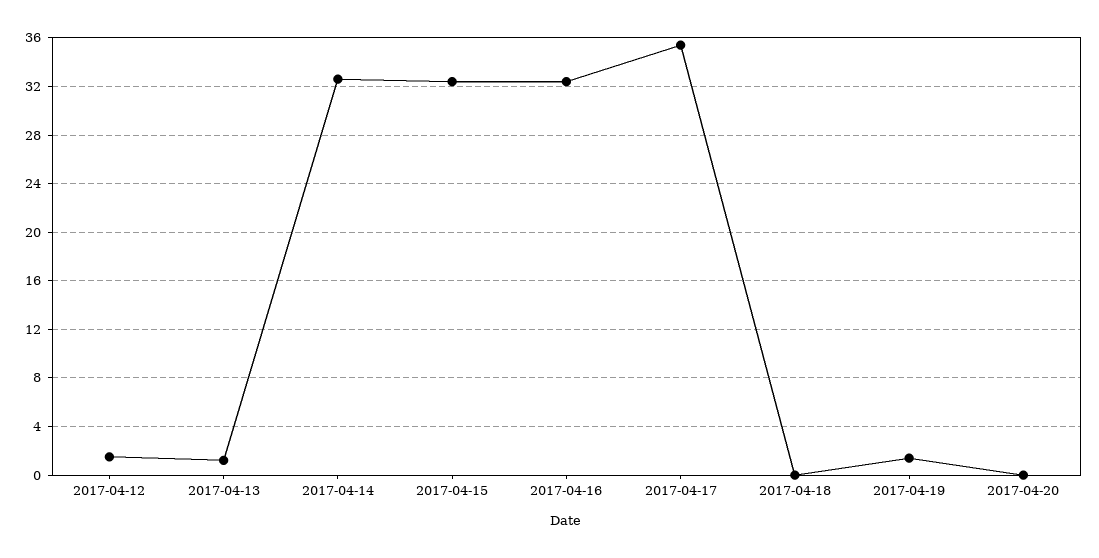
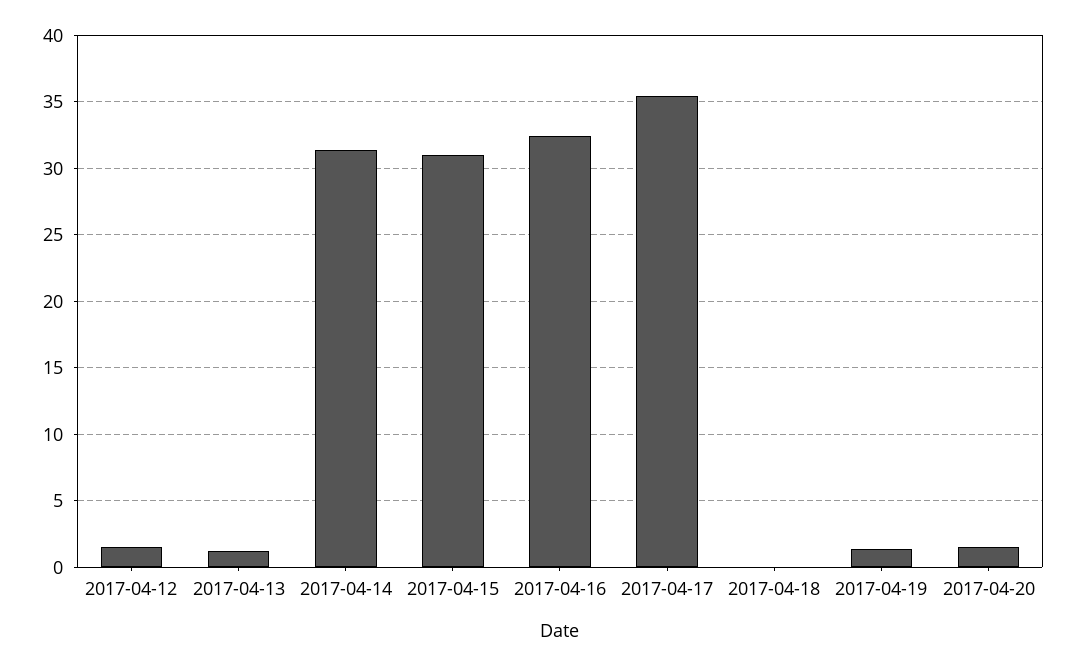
  {
    "2017-04-12": 1.5,
    "2017-04-13": 1,
-   "2017-04-14": 32.5,
+   "2017-04-14": 31.5,
-   "2017-04-15": 32.5,
+   "2017-04-15": 31,
    "2017-04-16": 32.5,
    "2017-04-17": 35.5,
    "2017-04-18": 0,
    "2017-04-19": 1.5,
-   "2017-04-20": 0
+   "2017-04-20": 1.5
  }

